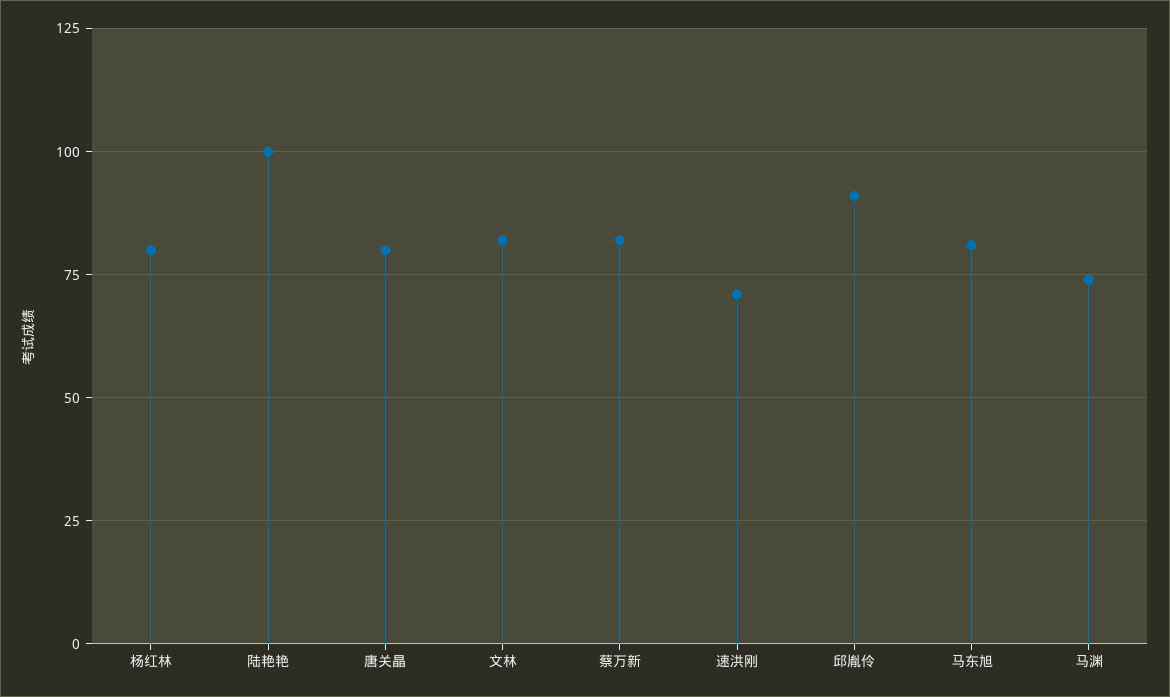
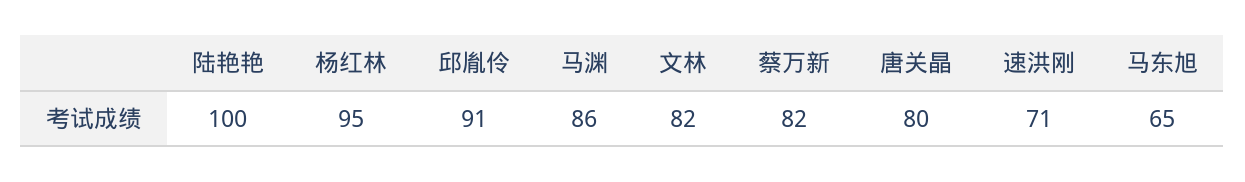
  {
-   "杨红林": 80,
+   "杨红林": 95,
    "陆艳艳": 100,
    "唐关晶": 80,
    "文林": 82,
    "蔡万新": 82,
    "速洪刚": 71,
    "邱胤伶": 91,
-   "马东旭": 80,
+   "马东旭": 65,
-   "马渊": 75
+   "马渊": 86
  }

